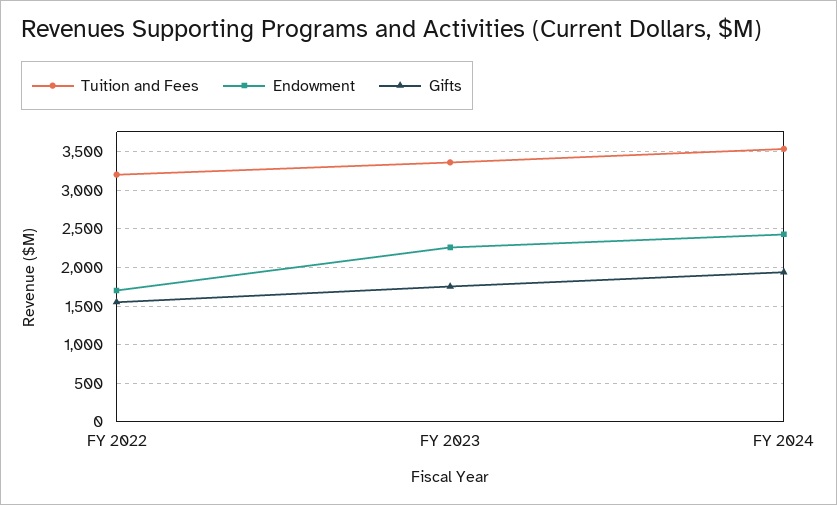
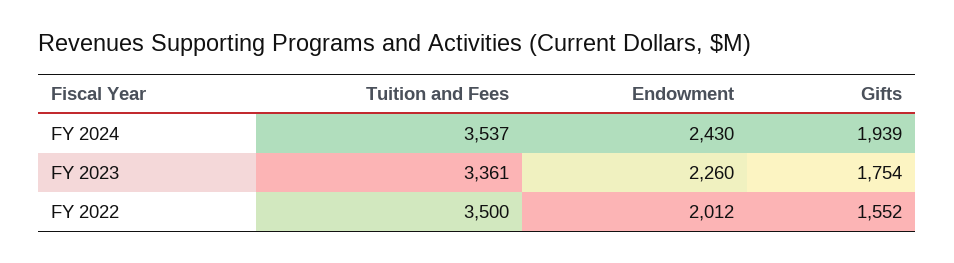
  {
    "Tuition and Fees": {
-     "FY 2022": 3200,
+     "FY 2022": 3500,
      "FY 2023": 3361,
      "FY 2024": 3537
    },
    "Endowment": {
-     "FY 2022": 1700,
+     "FY 2022": 2012,
      "FY 2023": 2260,
      "FY 2024": 2430
    },
    "Gifts": {
      "FY 2022": 1552,
      "FY 2023": 1754,
      "FY 2024": 1939
    }
  }

